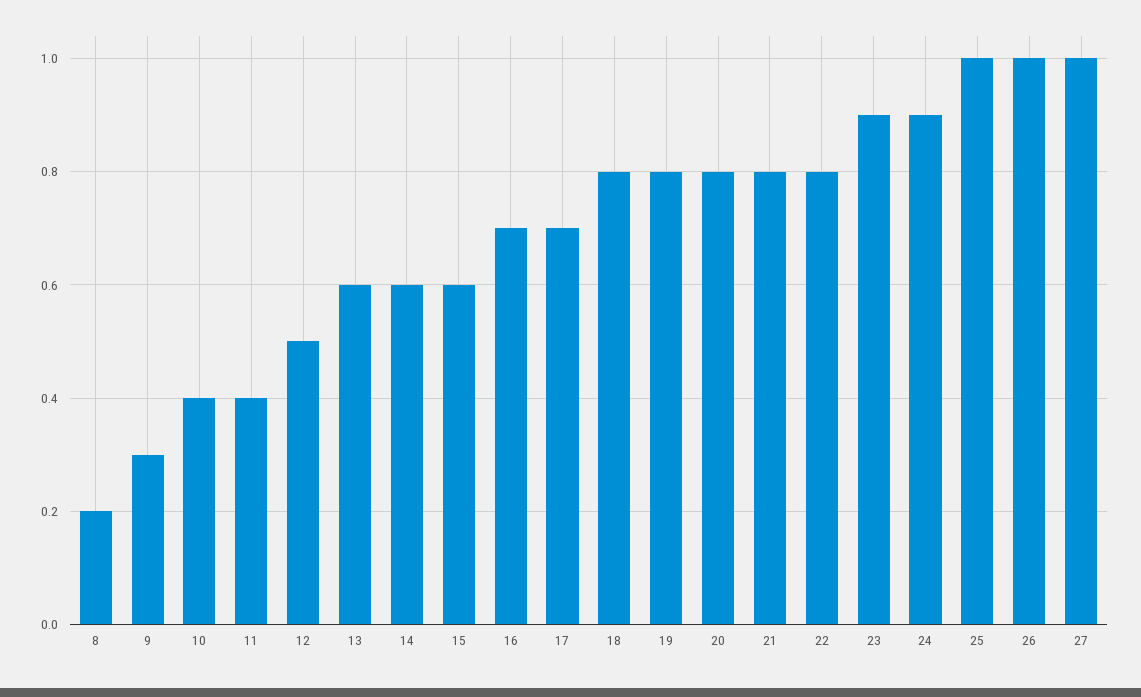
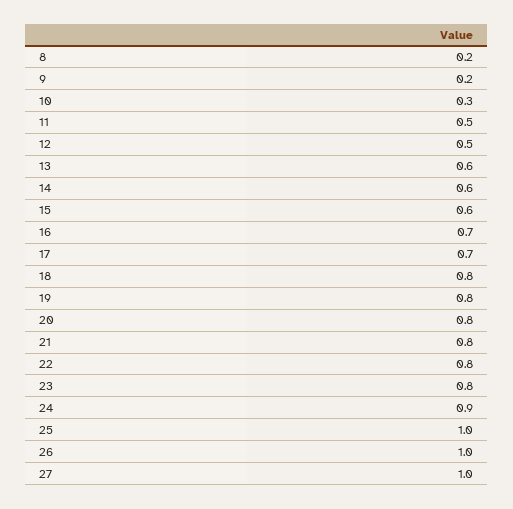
  {
    "8": 0.2,
-   "9": 0.3,
+   "9": 0.2,
-   "10": 0.4,
+   "10": 0.3,
-   "11": 0.4,
+   "11": 0.5,
    "12": 0.5,
    "13": 0.6,
    "14": 0.6,
    "15": 0.6,
    "16": 0.7,
    "17": 0.7,
    "18": 0.8,
    "19": 0.8,
    "20": 0.8,
    "21": 0.8,
    "22": 0.8,
-   "23": 0.9,
+   "23": 0.8,
    "24": 0.9,
    "25": 1,
    "26": 1,
    "27": 1
  }

